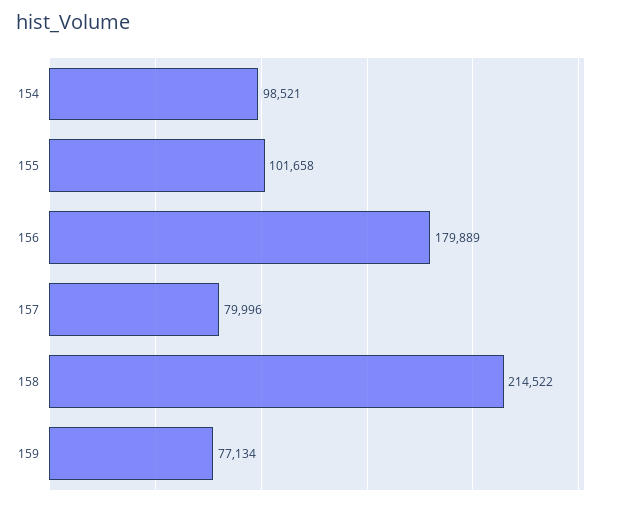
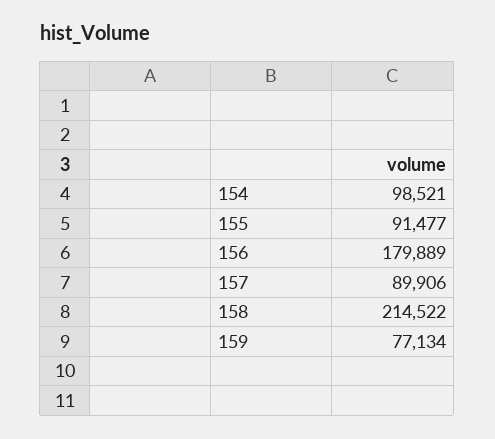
  {
    "154": 98521,
-   "155": 101658,
+   "155": 91477,
    "156": 179889,
-   "157": 79996,
+   "157": 89906,
    "158": 214522,
    "159": 77134
  }

